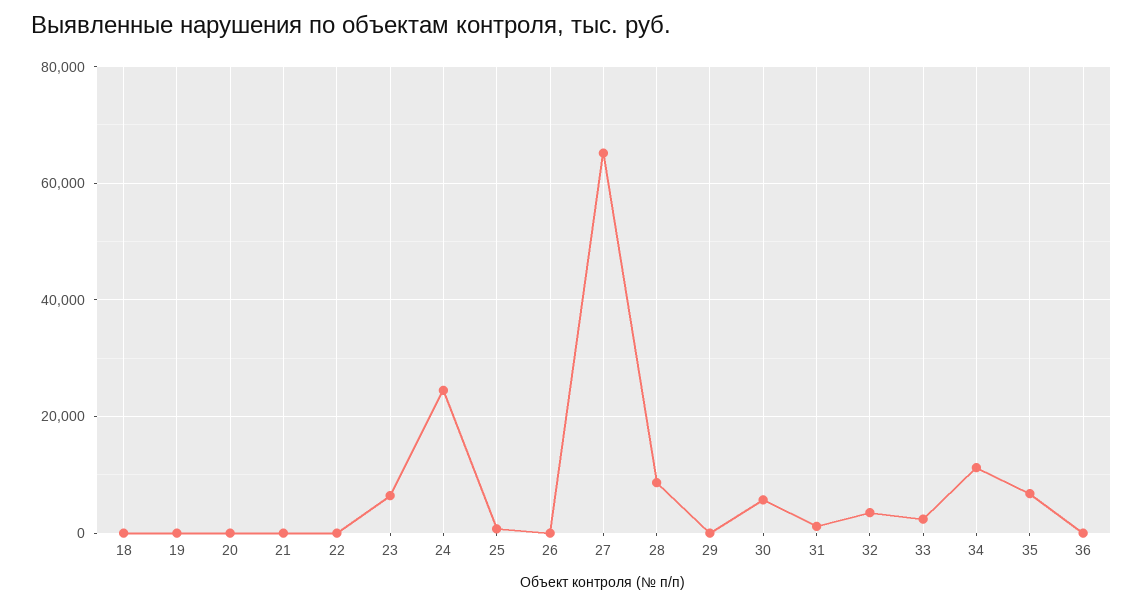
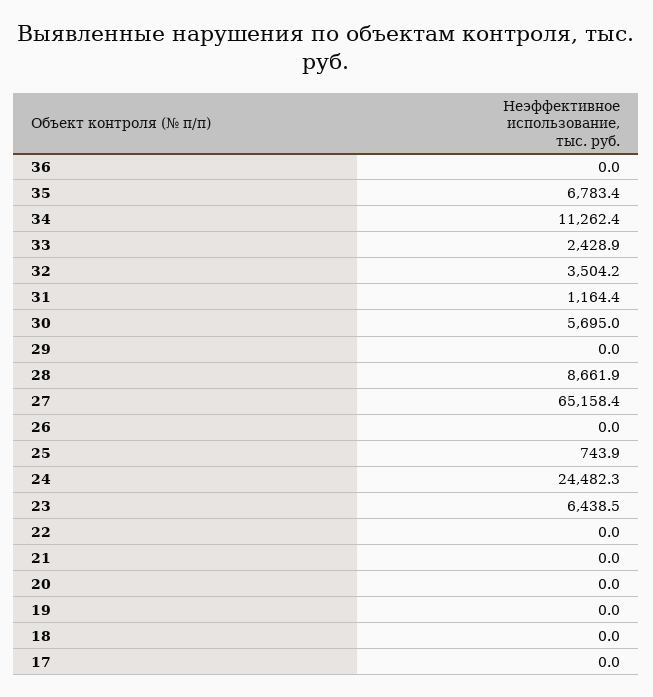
  {
    "18": 0,
    "19": 0,
    "20": 0,
    "21": 0,
    "22": 0,
    "23": 6438.5,
    "24": 24482.3,
    "25": 743.9,
    "26": 0,
    "27": 65158.4,
    "28": 8661.9,
    "29": 0,
    "30": 5695,
    "31": 1164.4,
    "32": 3504.2,
    "33": 2428.9,
    "34": 11262.4,
    "35": 6783.4,
-   "36": 0
+   "36": 0,
+   "17": 0
  }

